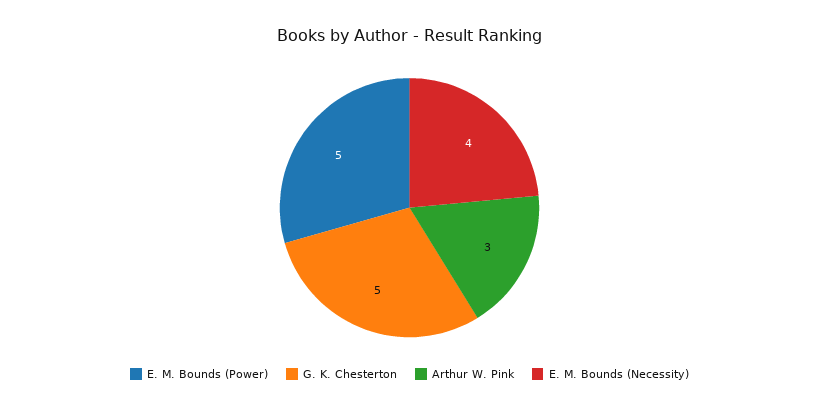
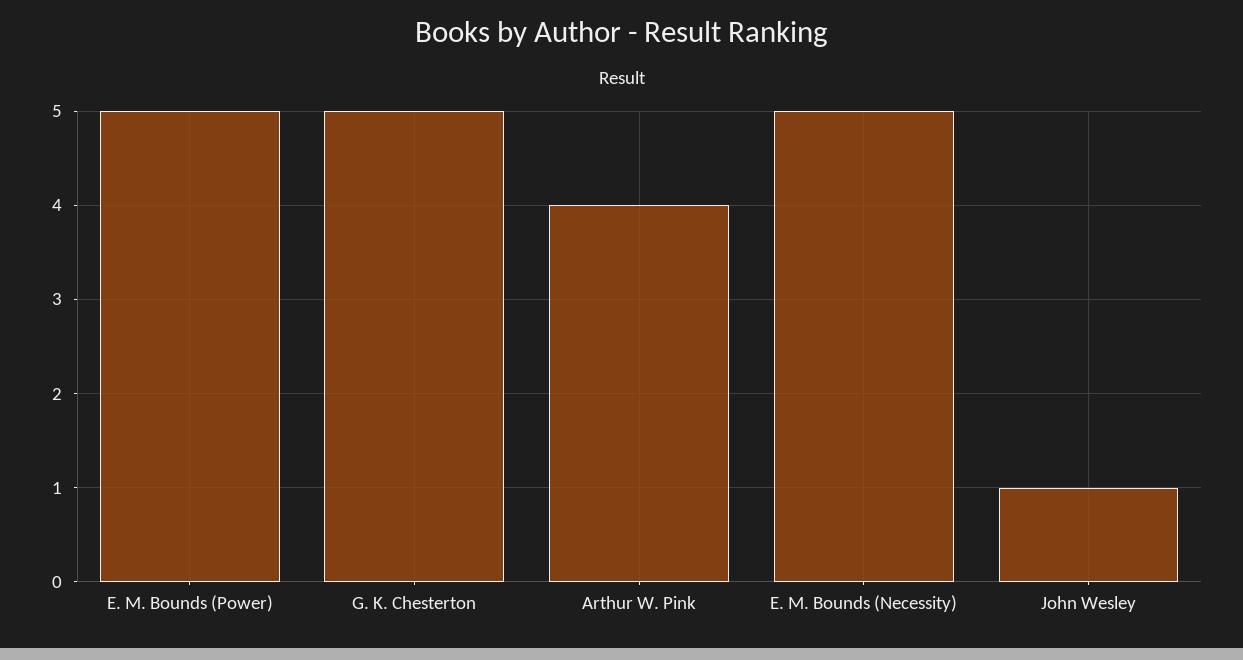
  {
    "E. M. Bounds (Power)": 5,
    "G. K. Chesterton": 5,
-   "Arthur W. Pink": 3,
+   "Arthur W. Pink": 4,
-   "E. M. Bounds (Necessity)": 4
+   "E. M. Bounds (Necessity)": 5,
+   "John Wesley": 1
  }

